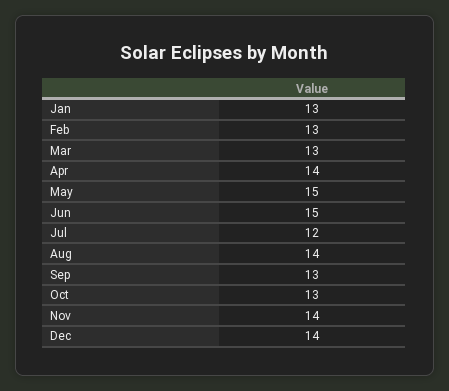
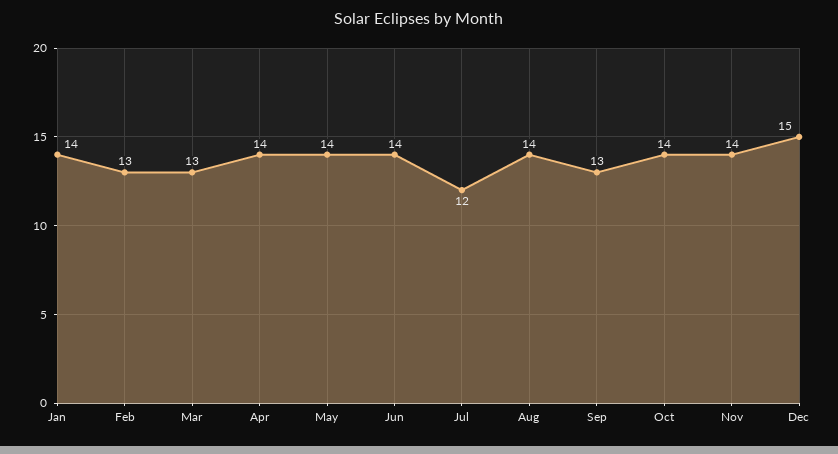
  {
-   "Jan": 13,
+   "Jan": 14,
    "Feb": 13,
    "Mar": 13,
    "Apr": 14,
-   "May": 15,
+   "May": 14,
-   "Jun": 15,
+   "Jun": 14,
    "Jul": 12,
    "Aug": 14,
    "Sep": 13,
-   "Oct": 13,
+   "Oct": 14,
    "Nov": 14,
-   "Dec": 14
+   "Dec": 15
  }

